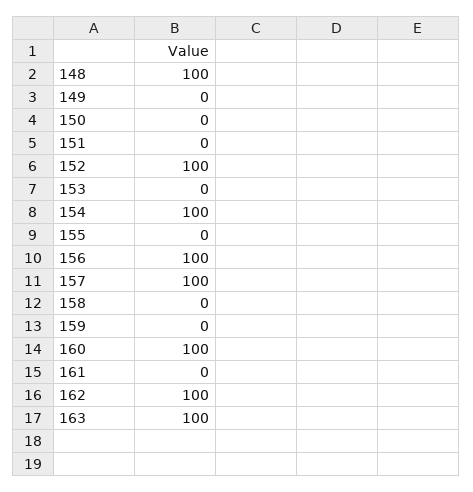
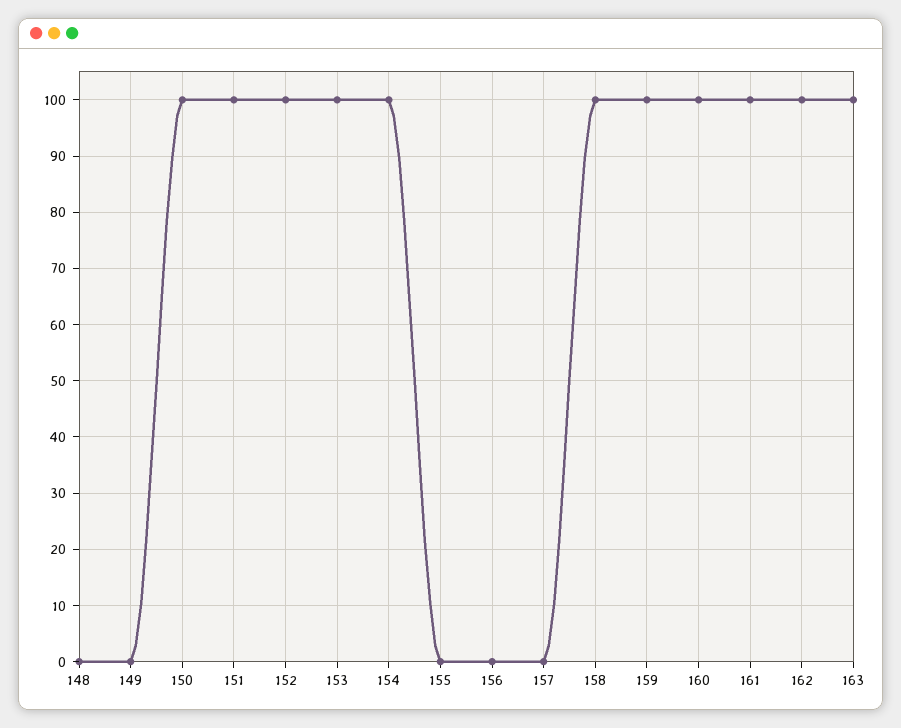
  {
-   "148": 100,
+   "148": 0,
    "149": 0,
-   "150": 0,
+   "150": 100,
-   "151": 0,
+   "151": 100,
    "152": 100,
-   "153": 0,
+   "153": 100,
    "154": 100,
    "155": 0,
-   "156": 100,
+   "156": 0,
-   "157": 100,
+   "157": 0,
-   "158": 0,
+   "158": 100,
-   "159": 0,
+   "159": 100,
    "160": 100,
-   "161": 0,
+   "161": 100,
    "162": 100,
    "163": 100
  }

